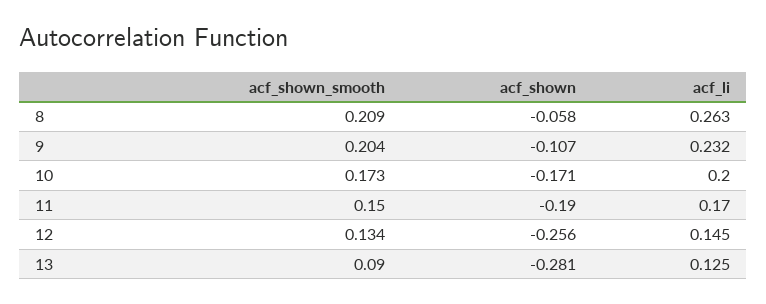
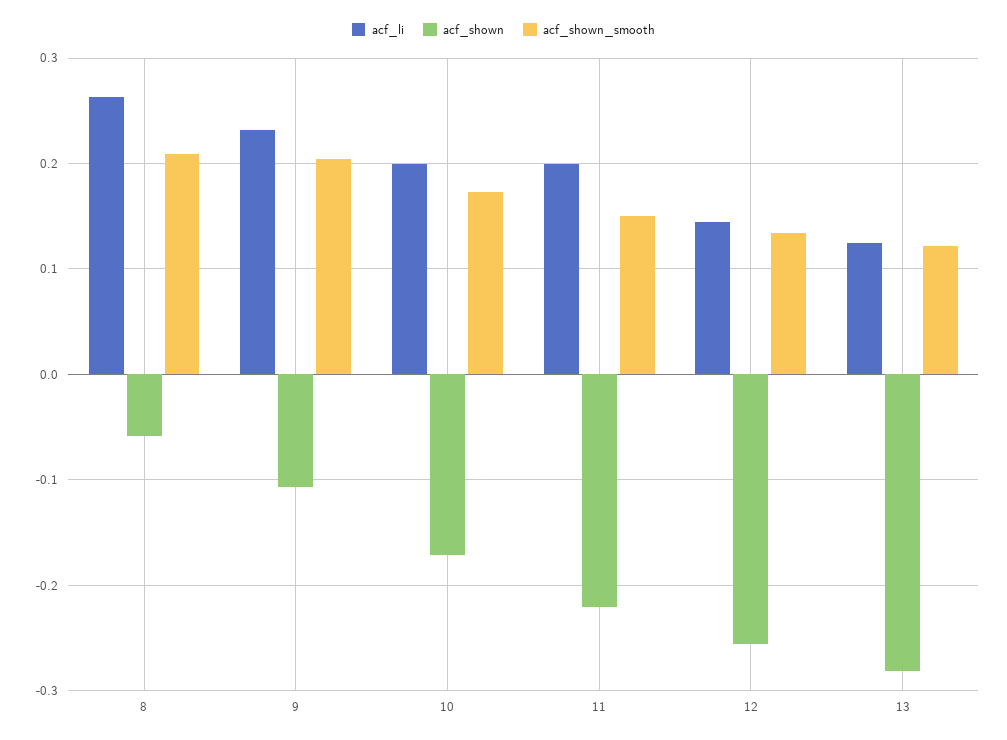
  {
    "acf_shown_smooth": {
      "8": 0.209,
      "9": 0.204,
      "10": 0.173,
      "11": 0.15,
      "12": 0.134,
-     "13": 0.09
+     "13": 0.12
    },
    "acf_shown": {
      "8": -0.058,
      "9": -0.107,
      "10": -0.171,
-     "11": -0.19,
+     "11": -0.22,
      "12": -0.256,
      "13": -0.281
    },
    "acf_li": {
      "8": 0.263,
      "9": 0.232,
      "10": 0.2,
-     "11": 0.17,
+     "11": 0.2,
      "12": 0.145,
      "13": 0.125
    }
  }

